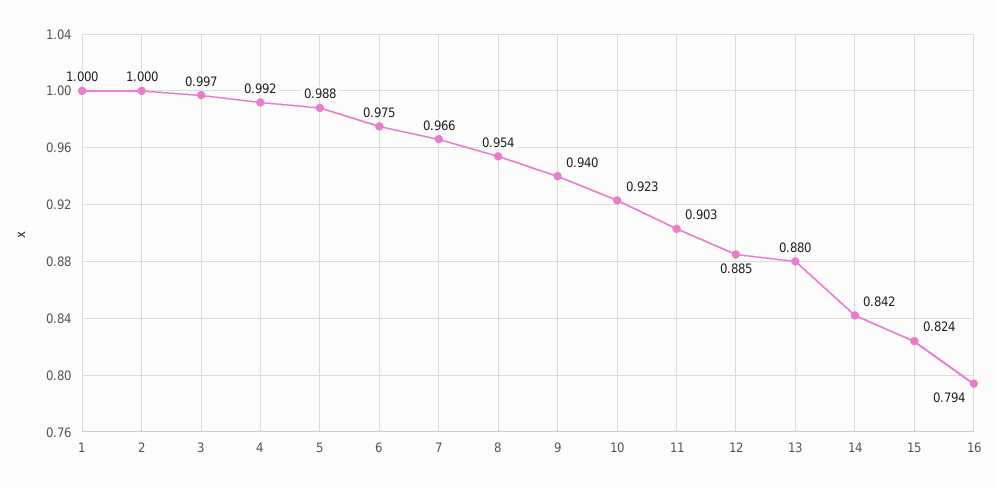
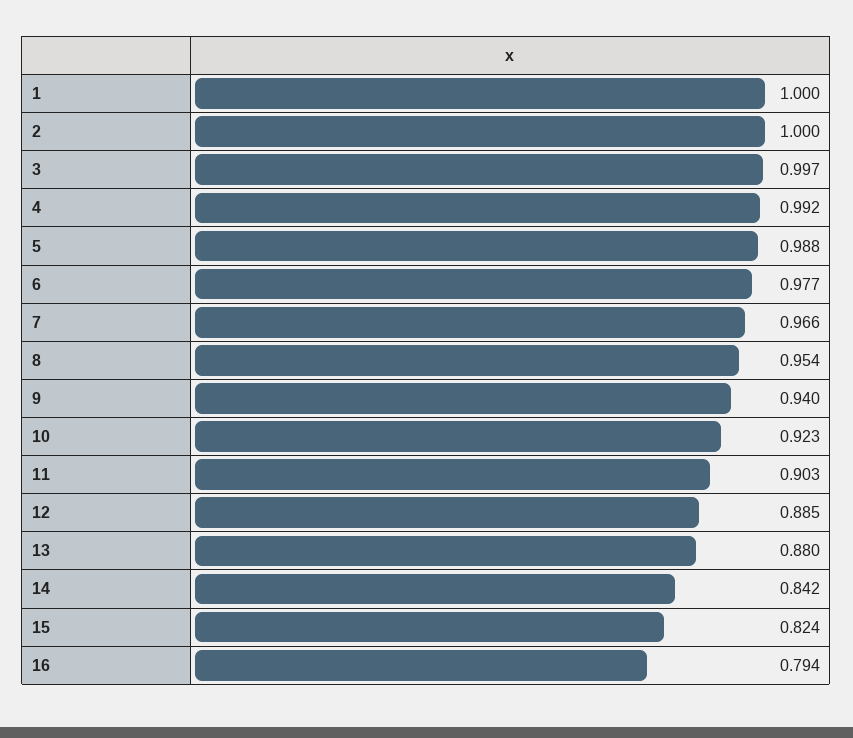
  {
    "1": 1,
    "2": 1,
    "3": 0.997,
    "4": 0.992,
    "5": 0.988,
-   "6": 0.975,
+   "6": 0.977,
    "7": 0.966,
    "8": 0.954,
    "9": 0.94,
    "10": 0.923,
    "11": 0.903,
    "12": 0.885,
    "13": 0.88,
    "14": 0.842,
    "15": 0.824,
    "16": 0.794
  }

